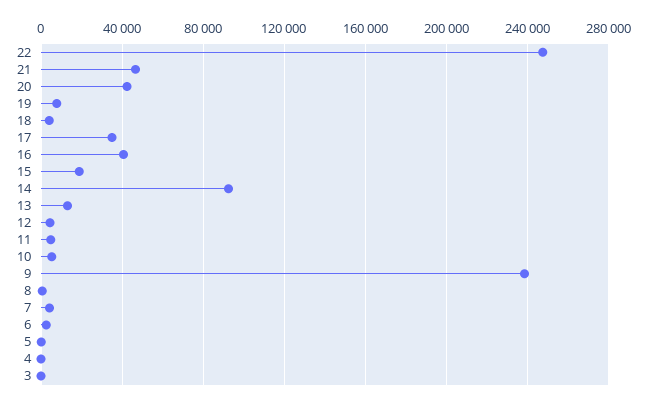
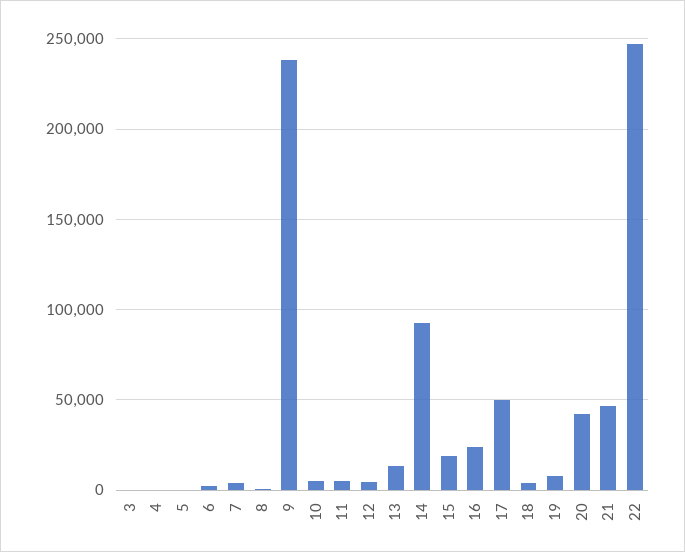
  {
    "22": 245000,
    "21": 45000,
    "20": 40000,
    "19": 10000,
    "18": 5000,
-   "17": 35000,
+   "17": 50000,
-   "16": 40000,
+   "16": 25000,
    "15": 20000,
    "14": 90000,
    "13": 15000,
    "12": 5000,
    "11": 5000,
    "10": 5000,
    "9": 240000,
    "8": 0,
    "7": 5000,
    "6": 5000,
    "5": 0,
    "4": 0,
    "3": 0
  }

